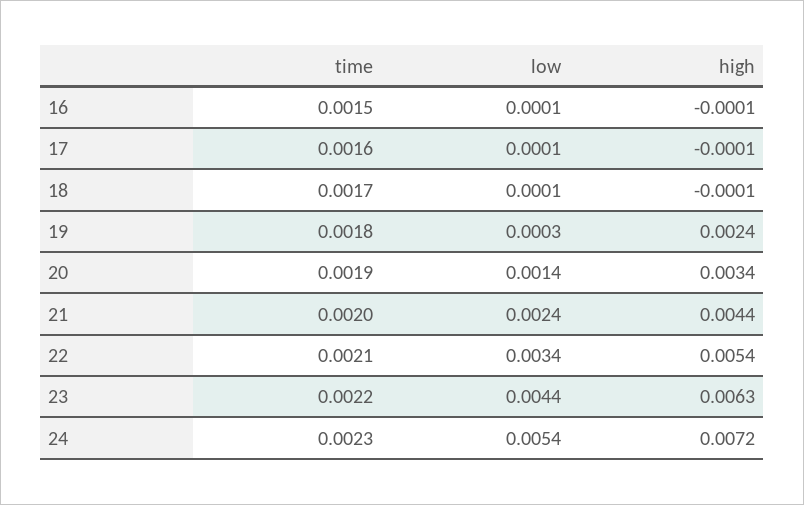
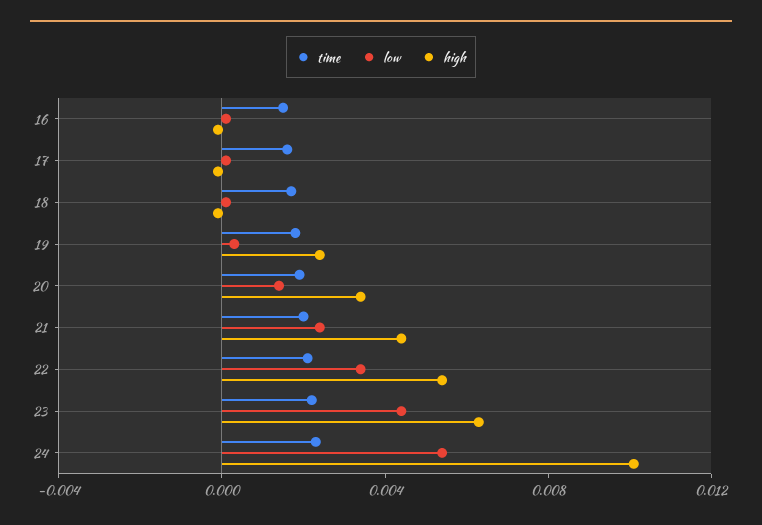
  {
    "time": {
      "16": 0.0015,
      "17": 0.0016,
      "18": 0.0017,
      "19": 0.0018,
      "20": 0.0019,
      "21": 0.002,
      "22": 0.0021,
      "23": 0.0022,
      "24": 0.0023
    },
    "low": {
      "16": 0.0001,
      "17": 0.0001,
      "18": 0.0001,
      "19": 0.0003,
      "20": 0.0014,
      "21": 0.0024,
      "22": 0.0034,
      "23": 0.0044,
      "24": 0.0054
    },
    "high": {
      "16": -0.0001,
      "17": -0.0001,
      "18": -0.0001,
      "19": 0.0024,
      "20": 0.0034,
      "21": 0.0044,
      "22": 0.0054,
      "23": 0.0063,
-     "24": 0.0072
+     "24": 0.01
    }
  }

